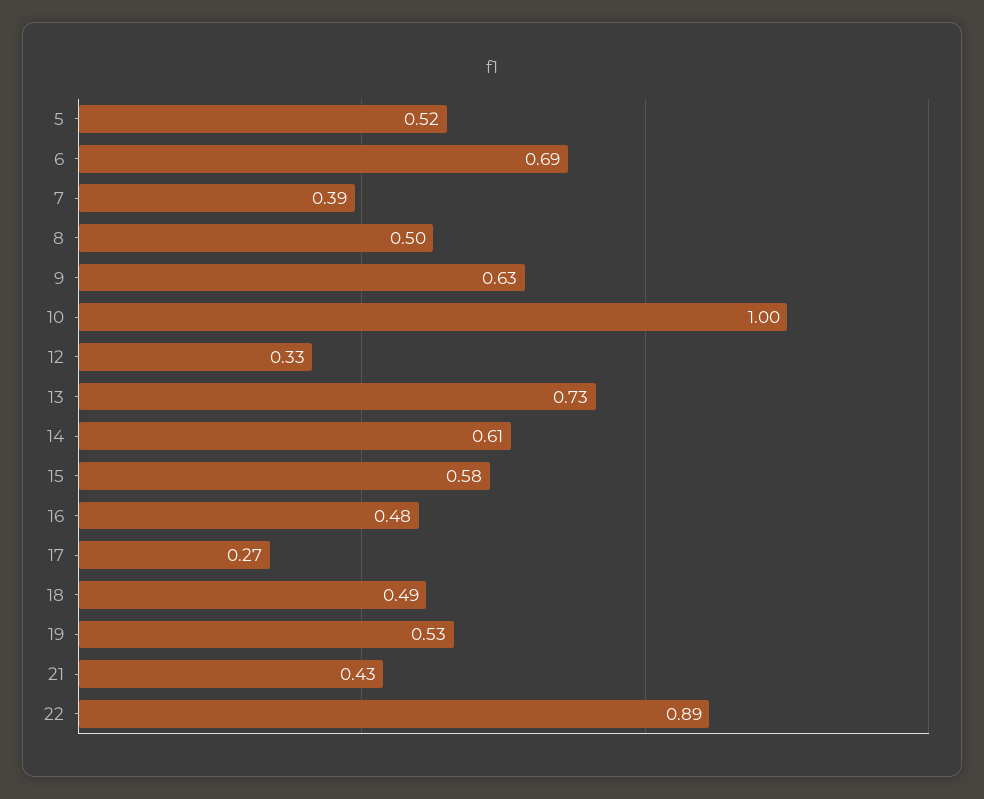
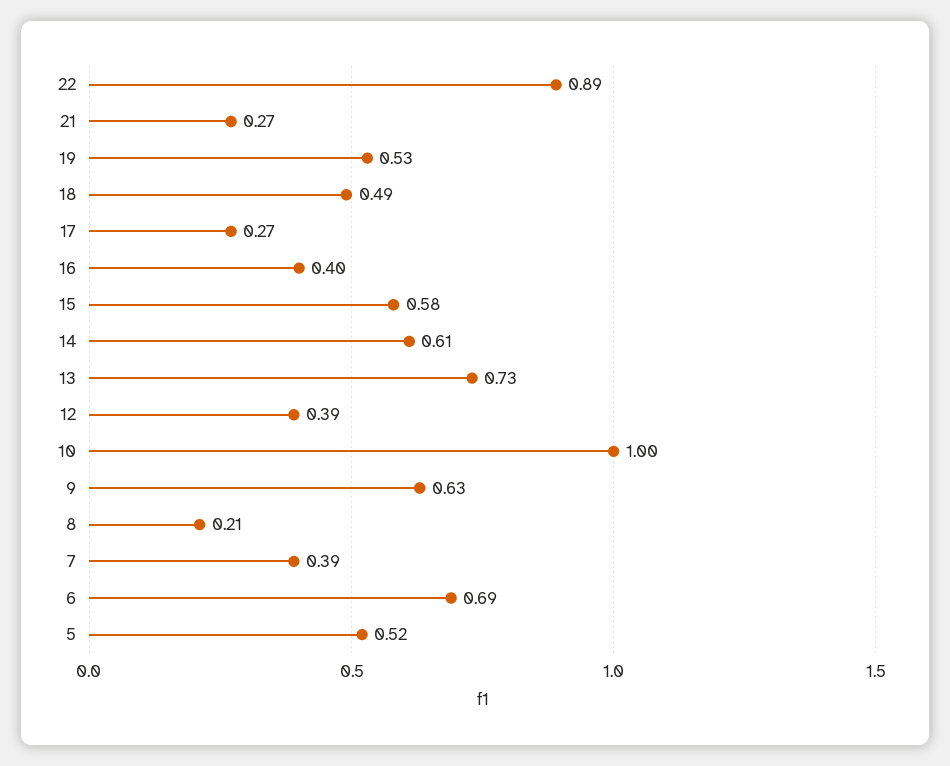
  {
    "5": 0.52,
    "6": 0.69,
    "7": 0.39,
-   "8": 0.5,
+   "8": 0.21,
    "9": 0.63,
    "10": 1,
-   "12": 0.33,
+   "12": 0.39,
    "13": 0.73,
    "14": 0.61,
    "15": 0.58,
-   "16": 0.48,
+   "16": 0.4,
    "17": 0.27,
    "18": 0.49,
    "19": 0.53,
-   "21": 0.43,
+   "21": 0.27,
    "22": 0.89
  }

